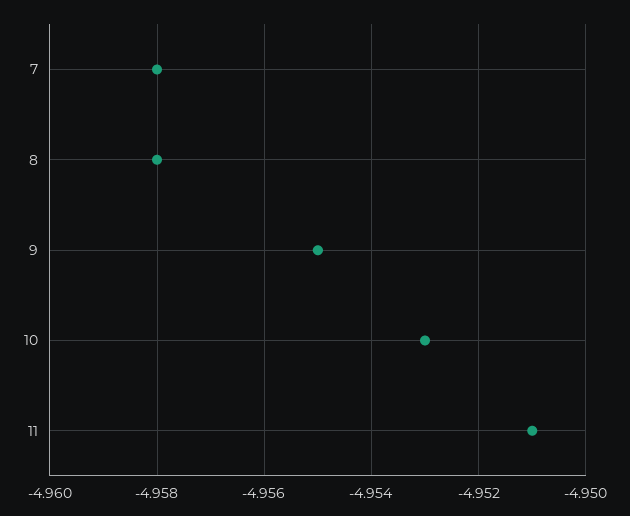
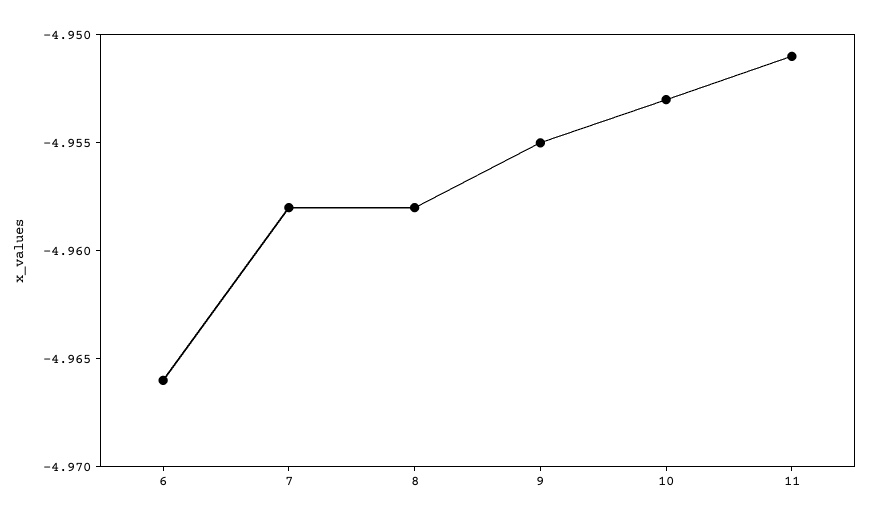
  {
    "7": -4.958,
    "8": -4.958,
    "9": -4.955,
    "10": -4.953,
-   "11": -4.951
+   "11": -4.951,
+   "6": -4.966
  }

